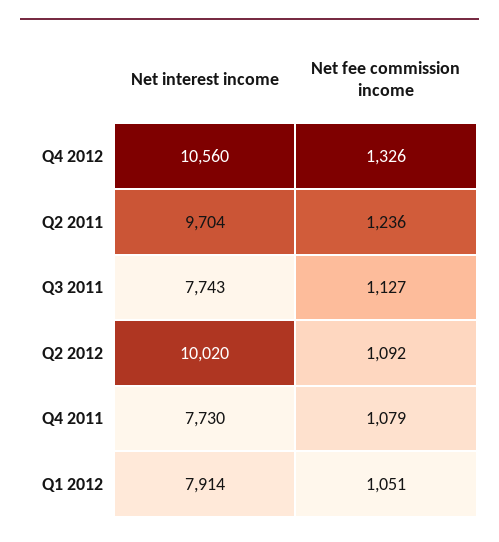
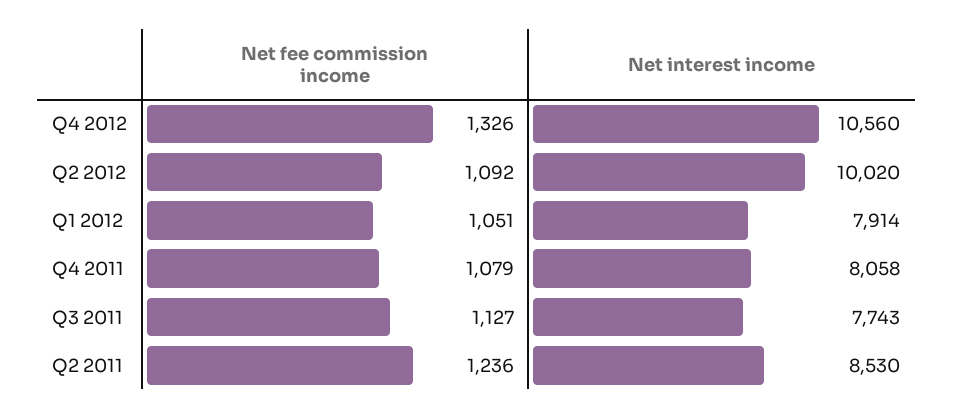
  {
    "Net interest income": {
      "Q4 2012": 10560,
-     "Q2 2011": 9704,
+     "Q2 2011": 8530,
      "Q3 2011": 7743,
      "Q2 2012": 10020,
-     "Q4 2011": 7730,
+     "Q4 2011": 8058,
      "Q1 2012": 7914
    },
    "Net fee commission income": {
      "Q4 2012": 1326,
      "Q2 2011": 1236,
      "Q3 2011": 1127,
      "Q2 2012": 1092,
      "Q4 2011": 1079,
      "Q1 2012": 1051
    }
  }

